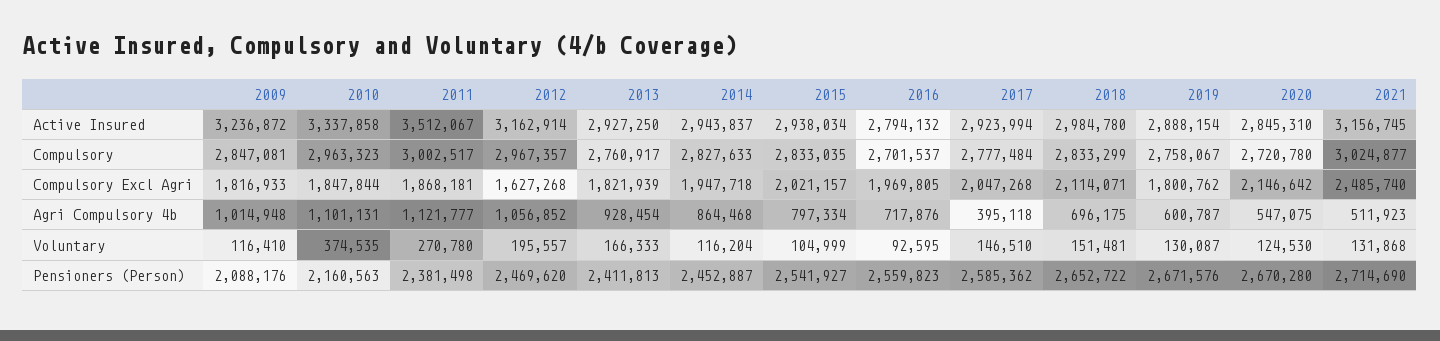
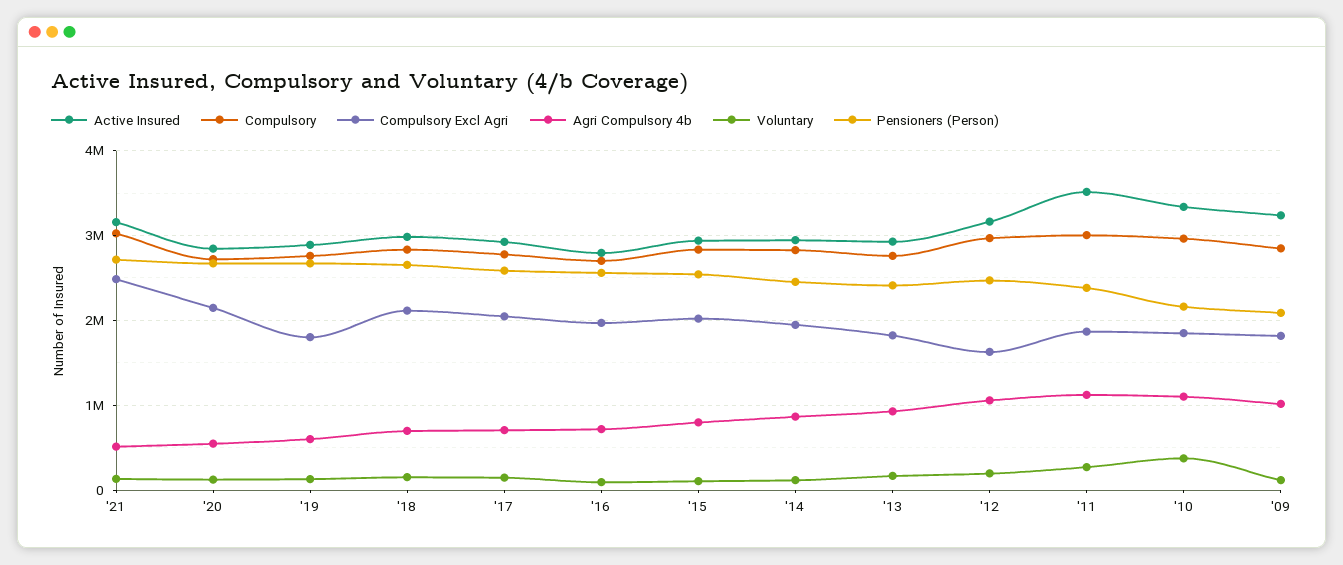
  {
    "Active Insured": {
      "2009": 3236872,
      "2010": 3337858,
      "2011": 3512067,
      "2012": 3162914,
      "2013": 2927250,
      "2014": 2943837,
      "2015": 2938034,
      "2016": 2794132,
      "2017": 2923994,
      "2018": 2984780,
      "2019": 2888154,
      "2020": 2845310,
      "2021": 3156745
    },
    "Compulsory": {
      "2009": 2847081,
      "2010": 2963323,
      "2011": 3002517,
      "2012": 2967357,
      "2013": 2760917,
      "2014": 2827633,
      "2015": 2833035,
      "2016": 2701537,
      "2017": 2777484,
      "2018": 2833299,
      "2019": 2758067,
      "2020": 2720780,
      "2021": 3024877
    },
    "Compulsory Excl Agri": {
      "2009": 1816933,
      "2010": 1847844,
      "2011": 1868181,
      "2012": 1627268,
      "2013": 1821939,
      "2014": 1947718,
      "2015": 2021157,
      "2016": 1969805,
      "2017": 2047268,
      "2018": 2114071,
      "2019": 1800762,
      "2020": 2146642,
      "2021": 2485740
    },
    "Agri Compulsory 4b": {
      "2009": 1014948,
      "2010": 1101131,
      "2011": 1121777,
      "2012": 1056852,
      "2013": 928454,
      "2014": 864468,
      "2015": 797334,
      "2016": 717876,
-     "2017": 395118,
+     "2017": 700000,
      "2018": 696175,
      "2019": 600787,
      "2020": 547075,
      "2021": 511923
    },
    "Voluntary": {
      "2009": 116410,
      "2010": 374535,
      "2011": 270780,
      "2012": 195557,
      "2013": 166333,
      "2014": 116204,
      "2015": 104999,
      "2016": 92595,
      "2017": 146510,
      "2018": 151481,
      "2019": 130087,
      "2020": 124530,
      "2021": 131868
    },
    "Pensioners (Person)": {
      "2009": 2088176,
      "2010": 2160563,
      "2011": 2381498,
      "2012": 2469620,
      "2013": 2411813,
      "2014": 2452887,
      "2015": 2541927,
      "2016": 2559823,
      "2017": 2585362,
      "2018": 2652722,
      "2019": 2671576,
      "2020": 2670280,
      "2021": 2714690
    }
  }

